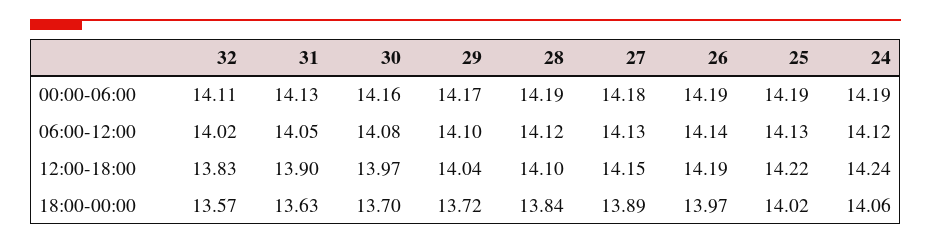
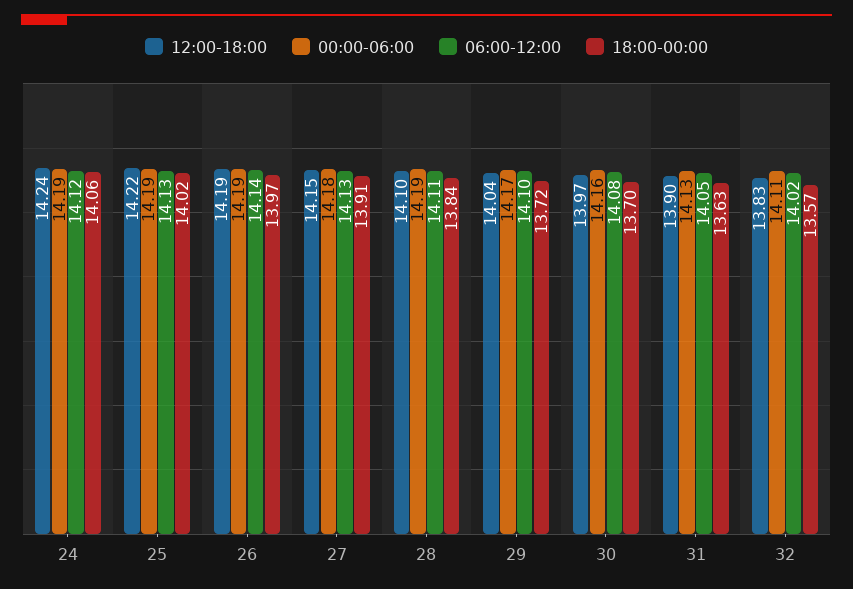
  {
    "00:00-06:00": {
      "32": 14.11,
      "31": 14.13,
      "30": 14.16,
      "29": 14.17,
      "28": 14.19,
      "27": 14.18,
      "26": 14.19,
      "25": 14.19,
      "24": 14.19
    },
    "06:00-12:00": {
      "32": 14.02,
      "31": 14.05,
      "30": 14.08,
      "29": 14.1,
-     "28": 14.12,
+     "28": 14.11,
      "27": 14.13,
      "26": 14.14,
      "25": 14.13,
      "24": 14.12
    },
    "12:00-18:00": {
      "32": 13.83,
      "31": 13.9,
      "30": 13.97,
      "29": 14.04,
      "28": 14.1,
      "27": 14.15,
      "26": 14.19,
      "25": 14.22,
      "24": 14.24
    },
    "18:00-00:00": {
      "32": 13.57,
      "31": 13.63,
      "30": 13.7,
      "29": 13.72,
      "28": 13.84,
-     "27": 13.89,
+     "27": 13.91,
      "26": 13.97,
      "25": 14.02,
      "24": 14.06
    }
  }

